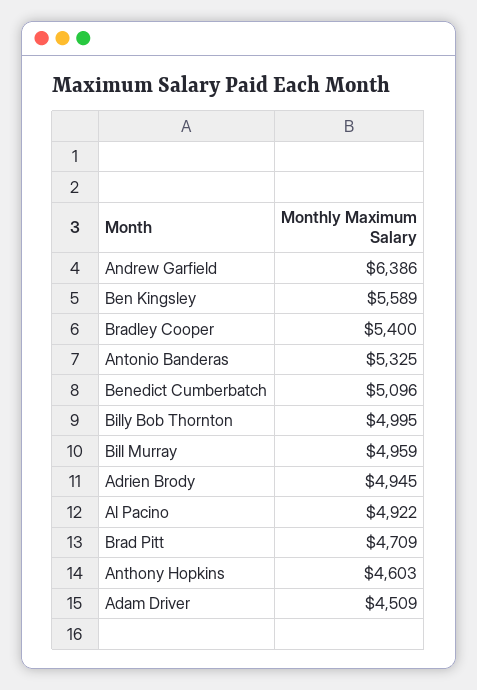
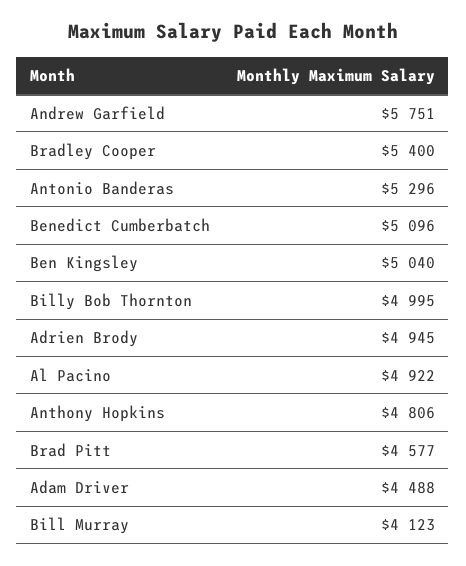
  {
-   "Andrew Garfield": 6386,
+   "Andrew Garfield": 5751,
-   "Ben Kingsley": 5589,
+   "Ben Kingsley": 5040,
    "Bradley Cooper": 5400,
-   "Antonio Banderas": 5325,
+   "Antonio Banderas": 5296,
    "Benedict Cumberbatch": 5096,
    "Billy Bob Thornton": 4995,
-   "Bill Murray": 4959,
+   "Bill Murray": 4123,
    "Adrien Brody": 4945,
    "Al Pacino": 4922,
-   "Brad Pitt": 4709,
+   "Brad Pitt": 4577,
-   "Anthony Hopkins": 4603,
+   "Anthony Hopkins": 4806,
-   "Adam Driver": 4509
+   "Adam Driver": 4488
  }

